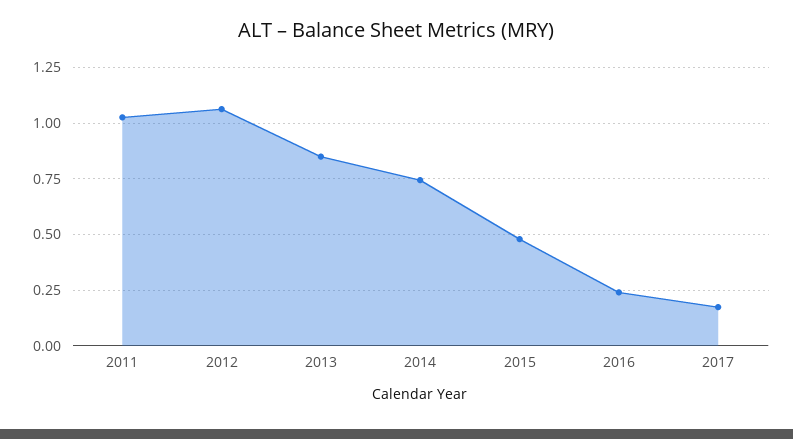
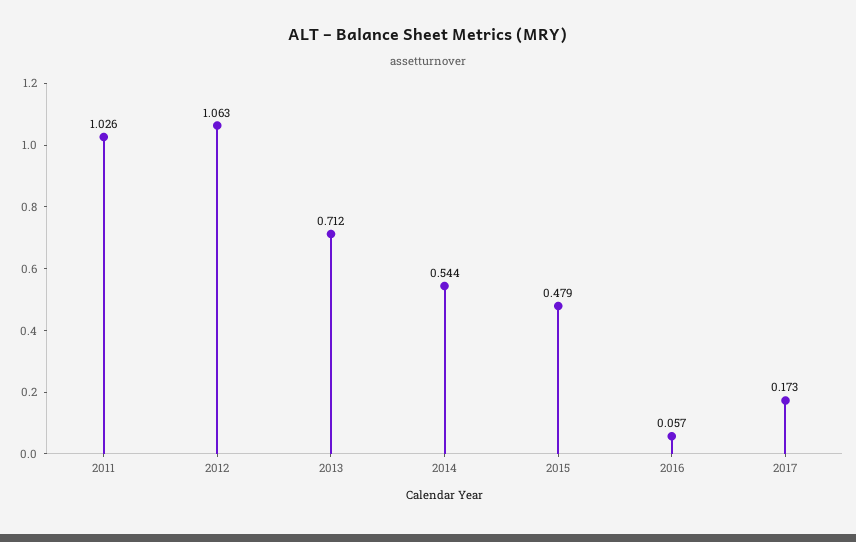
  {
    "2011": 1.026,
    "2012": 1.063,
-   "2013": 0.85,
+   "2013": 0.712,
-   "2014": 0.75,
+   "2014": 0.544,
    "2015": 0.479,
-   "2016": 0.25,
+   "2016": 0.057,
    "2017": 0.173
  }

